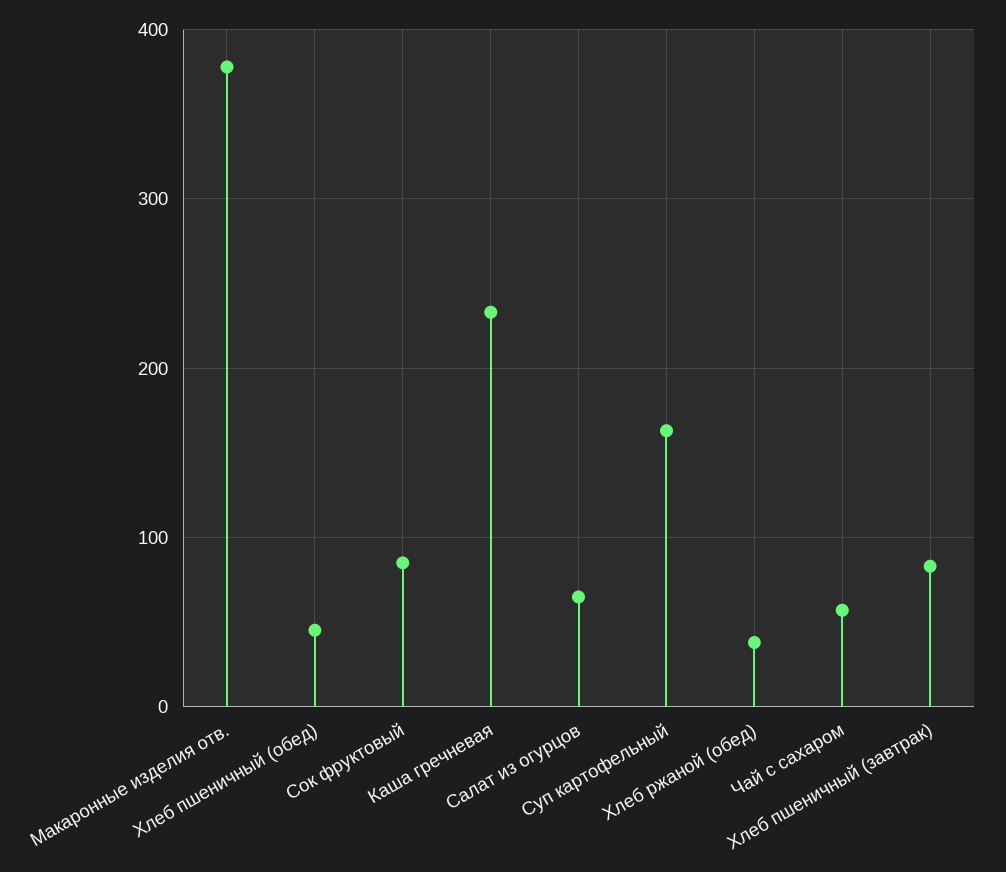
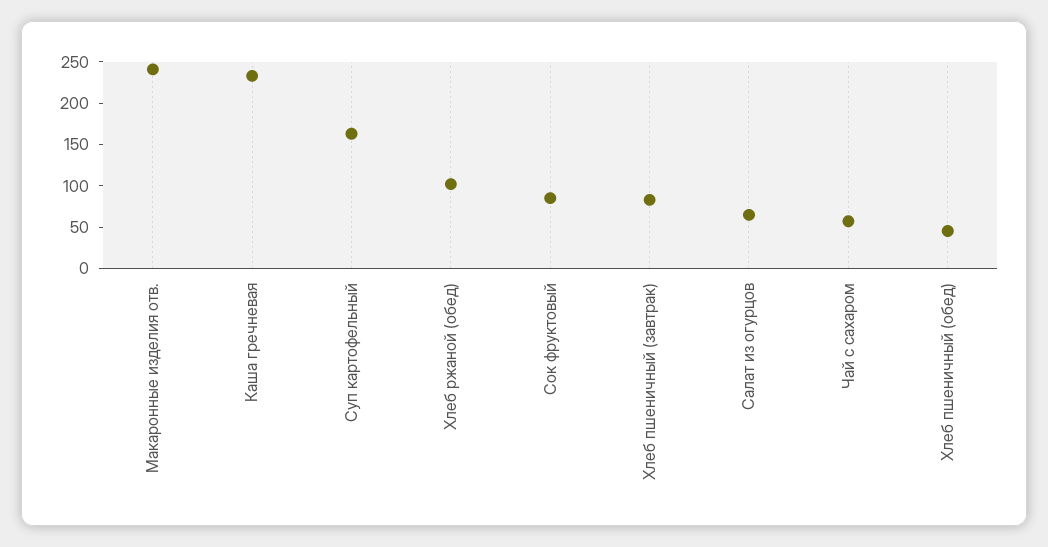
  {
-   "Макаронные изделия отв.": 380,
+   "Макаронные изделия отв.": 240,
    "Хлеб пшеничный (обед)": 50,
    "Сок фруктовый": 90,
    "Каша гречневая": 230,
    "Салат из огурцов": 60,
    "Суп картофельный": 160,
-   "Хлеб ржаной (обед)": 40,
+   "Хлеб ржаной (обед)": 100,
    "Чай с сахаром": 60,
    "Хлеб пшеничный (завтрак)": 80
  }

